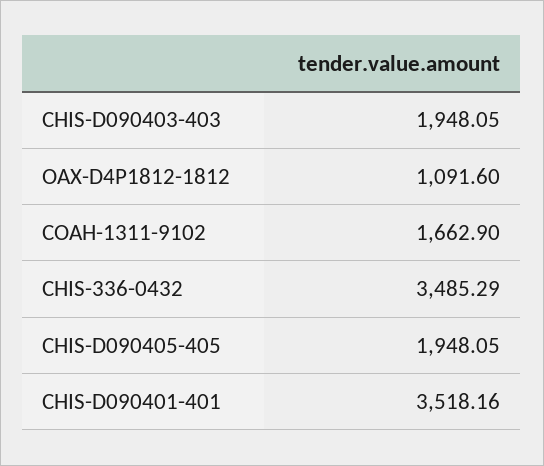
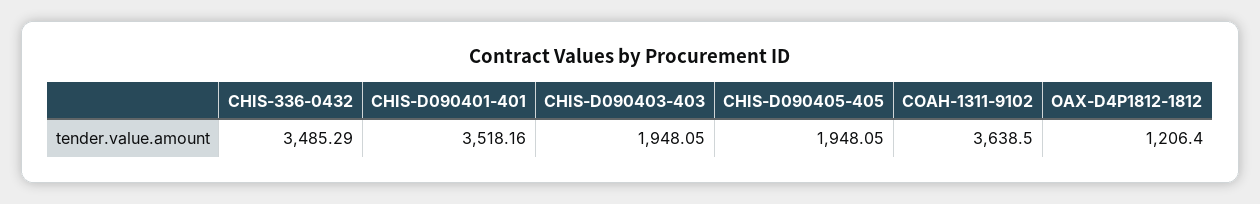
  {
    "CHIS-D090403-403": 1948.05,
-   "OAX-D4P1812-1812": 1091.6,
+   "OAX-D4P1812-1812": 1206.4,
-   "COAH-1311-9102": 1662.9,
+   "COAH-1311-9102": 3638.5,
    "CHIS-336-0432": 3485.29,
    "CHIS-D090405-405": 1948.05,
    "CHIS-D090401-401": 3518.16
  }

